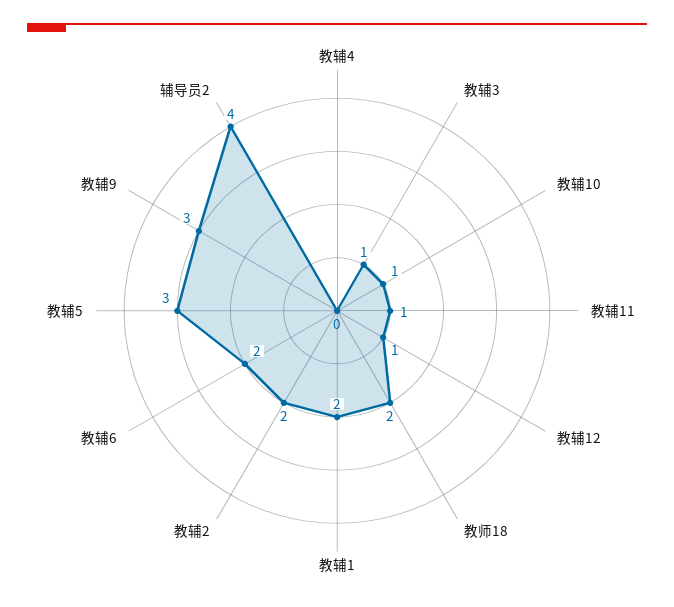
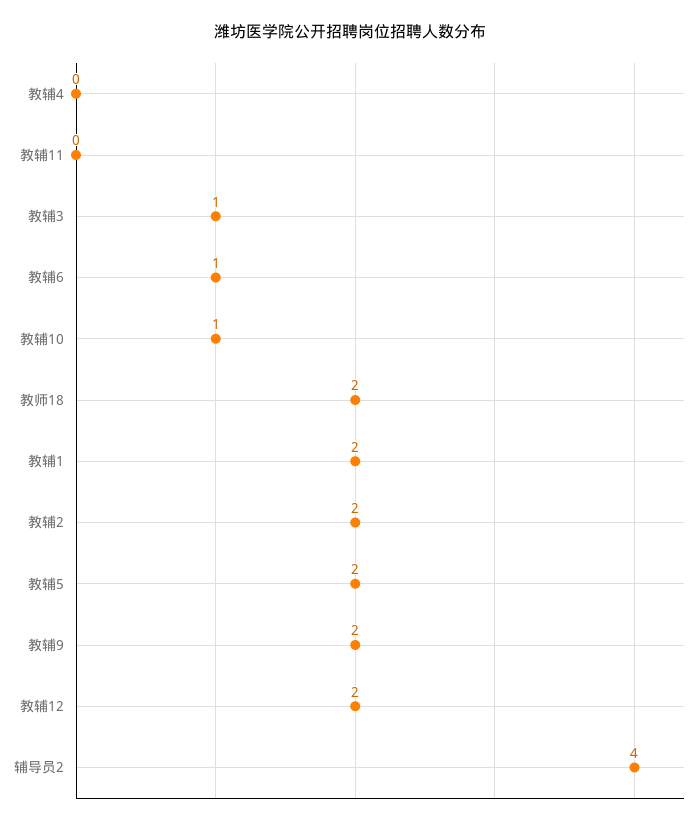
  {
    "教辅4": 0,
    "教辅3": 1,
    "教辅10": 1,
-   "教辅11": 1,
+   "教辅11": 0,
-   "教辅12": 1,
+   "教辅12": 2,
    "教师18": 2,
    "教辅1": 2,
    "教辅2": 2,
-   "教辅6": 2,
+   "教辅6": 1,
-   "教辅5": 3,
+   "教辅5": 2,
-   "教辅9": 3,
+   "教辅9": 2,
    "辅导员2": 4
  }

